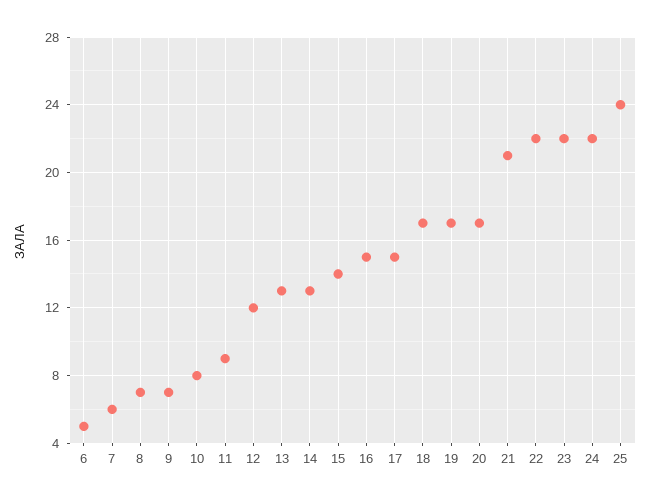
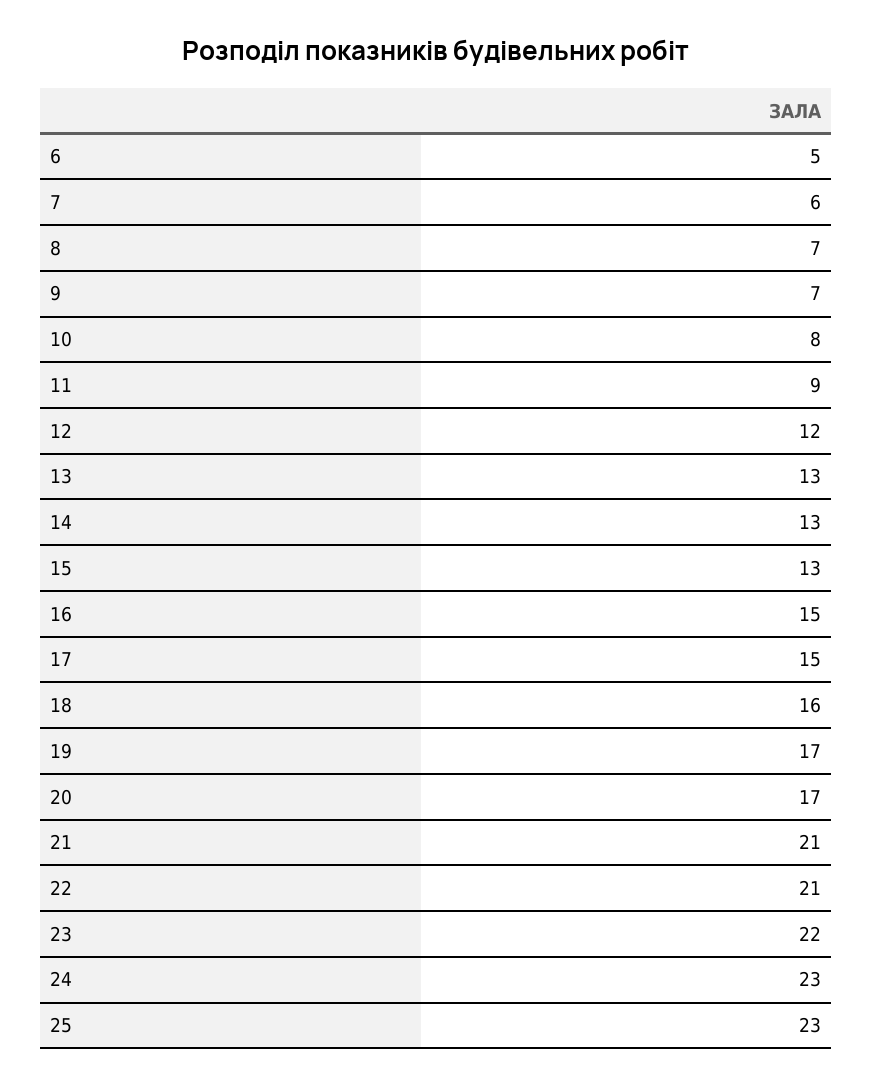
  {
    "6": 5,
    "7": 6,
    "8": 7,
    "9": 7,
    "10": 8,
    "11": 9,
    "12": 12,
    "13": 13,
    "14": 13,
-   "15": 14,
+   "15": 13,
    "16": 15,
    "17": 15,
-   "18": 17,
+   "18": 16,
    "19": 17,
    "20": 17,
    "21": 21,
-   "22": 22,
+   "22": 21,
    "23": 22,
-   "24": 22,
+   "24": 23,
-   "25": 24
+   "25": 23
  }

